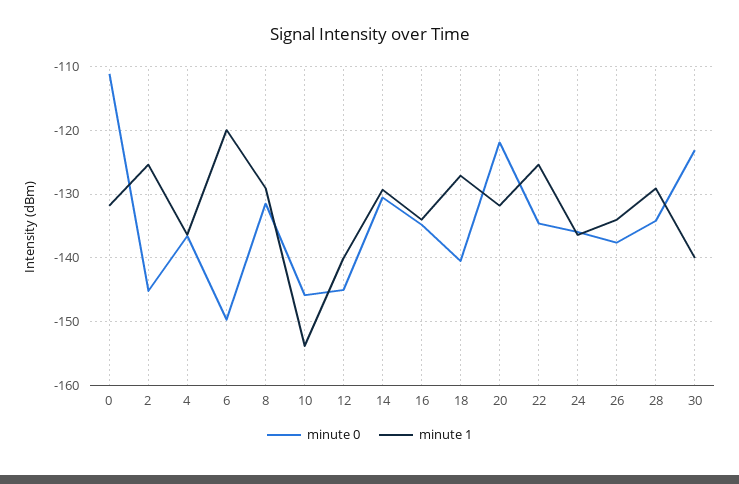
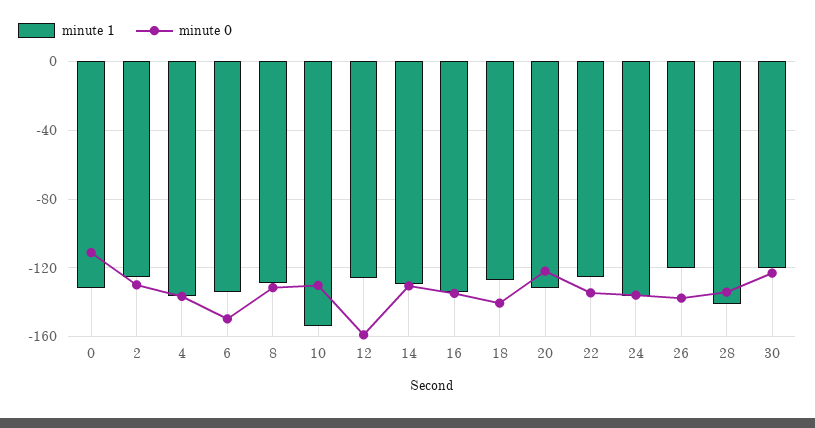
  {
    "minute 0": {
      "0": -111,
-     "2": -145,
+     "2": -130,
      "4": -137,
      "6": -150,
      "8": -132,
-     "10": -146,
+     "10": -130,
-     "12": -145,
+     "12": -160,
      "14": -131,
      "16": -135,
      "18": -141,
      "20": -122,
      "22": -135,
      "24": -136,
      "26": -138,
      "28": -134,
      "30": -123
    },
    "minute 1": {
      "0": -132,
      "2": -125,
      "4": -136,
-     "6": -120,
+     "6": -135,
      "8": -129,
      "10": -154,
-     "12": -140,
+     "12": -125,
      "14": -129,
      "16": -134,
      "18": -127,
      "20": -132,
      "22": -125,
      "24": -136,
-     "26": -134,
+     "26": -120,
-     "28": -129,
+     "28": -140,
-     "30": -140
+     "30": -120
    }
  }

